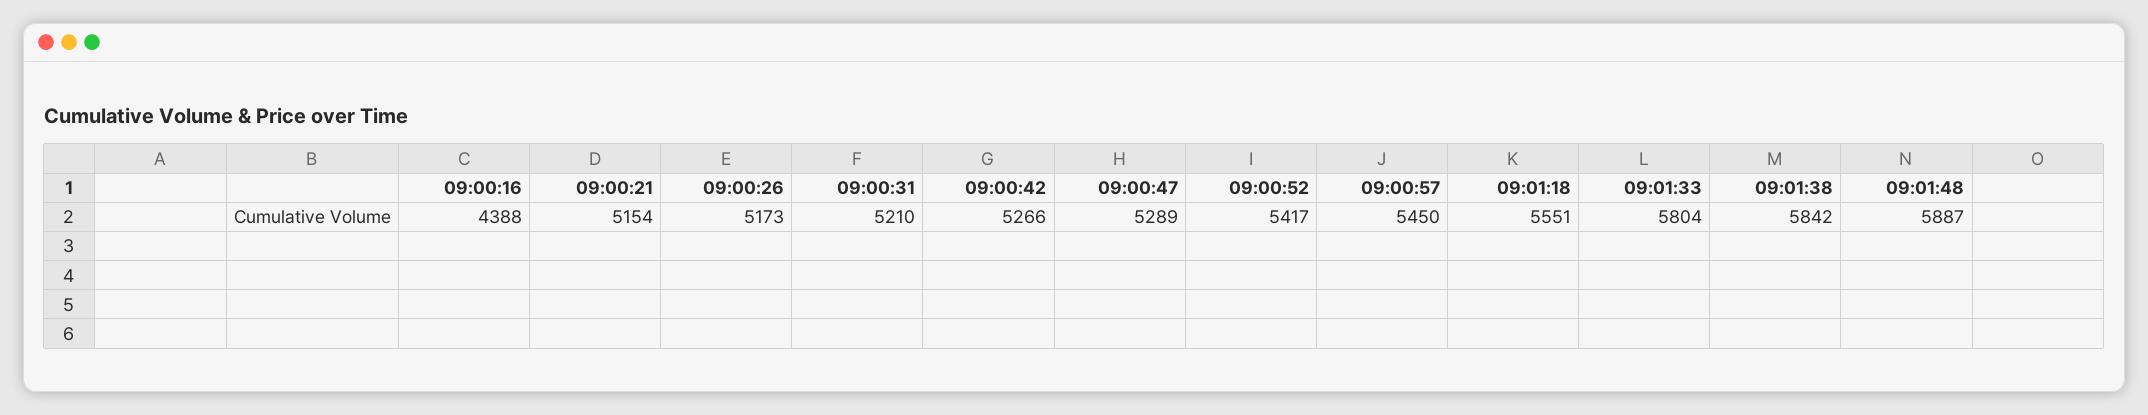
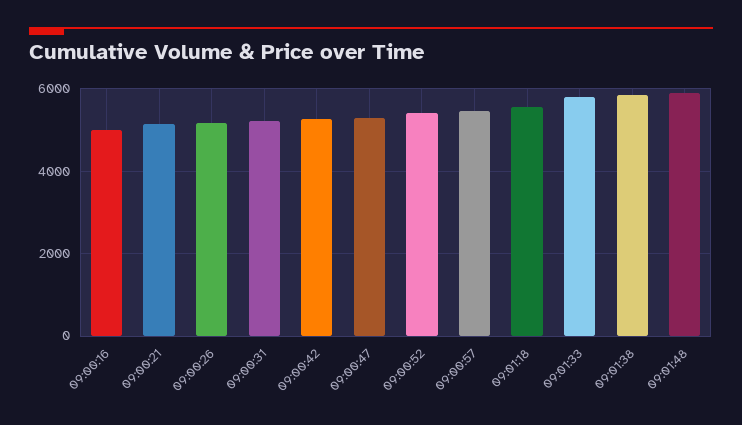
  {
-   "09:00:16": 4388,
+   "09:00:16": 5000,
    "09:00:21": 5154,
    "09:00:26": 5173,
    "09:00:31": 5210,
    "09:00:42": 5266,
    "09:00:47": 5289,
    "09:00:52": 5417,
    "09:00:57": 5450,
    "09:01:18": 5551,
    "09:01:33": 5804,
    "09:01:38": 5842,
    "09:01:48": 5887
  }

